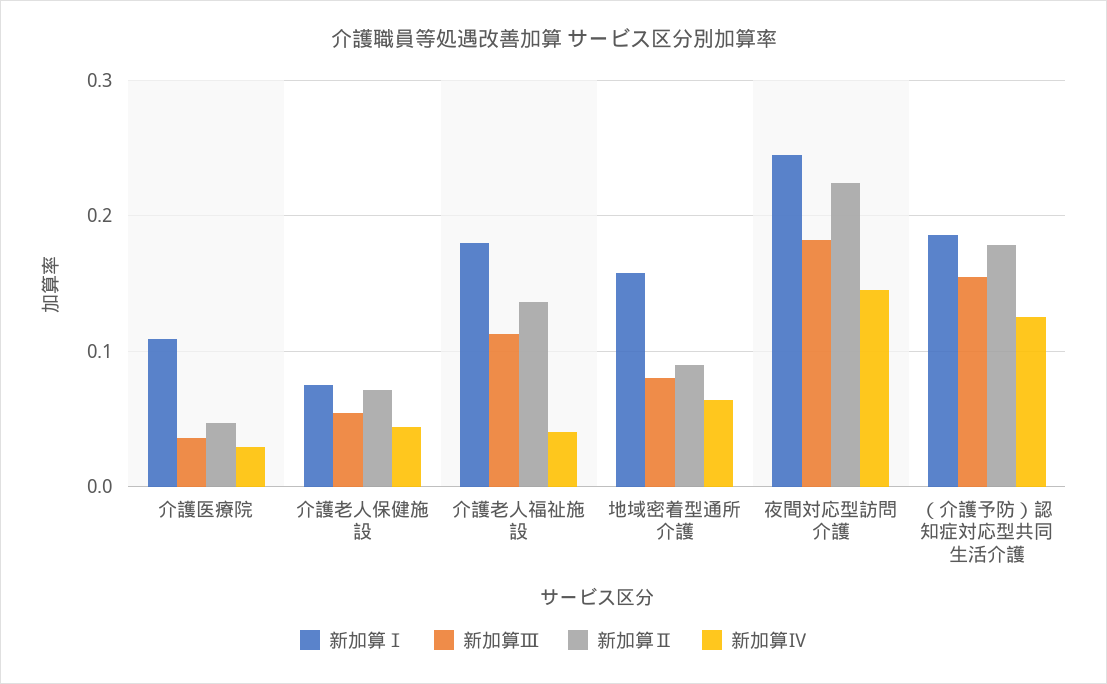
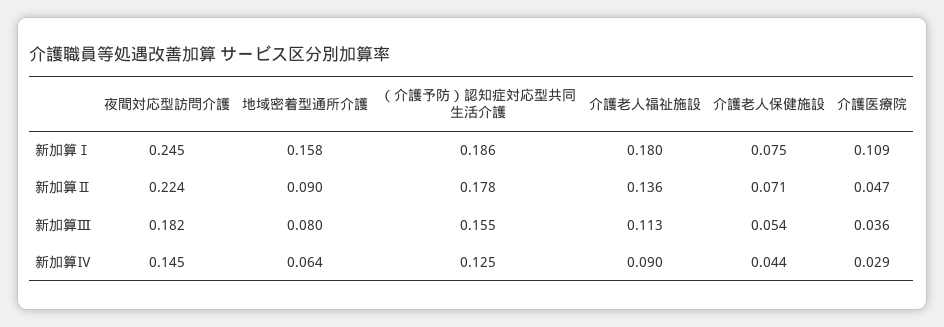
  {
    "新加算Ⅰ": {
      "介護医療院": 0.109,
      "介護老人保健施設": 0.075,
      "介護老人福祉施設": 0.18,
      "地域密着型通所介護": 0.158,
      "夜間対応型訪問介護": 0.245,
      "（介護予防）認知症対応型共同生活介護": 0.186
    },
    "新加算Ⅲ": {
      "介護医療院": 0.036,
      "介護老人保健施設": 0.054,
      "介護老人福祉施設": 0.113,
      "地域密着型通所介護": 0.08,
      "夜間対応型訪問介護": 0.182,
      "（介護予防）認知症対応型共同生活介護": 0.155
    },
    "新加算Ⅱ": {
      "介護医療院": 0.047,
      "介護老人保健施設": 0.071,
      "介護老人福祉施設": 0.136,
      "地域密着型通所介護": 0.09,
      "夜間対応型訪問介護": 0.224,
      "（介護予防）認知症対応型共同生活介護": 0.178
    },
    "新加算Ⅳ": {
      "介護医療院": 0.029,
      "介護老人保健施設": 0.044,
-     "介護老人福祉施設": 0.04,
+     "介護老人福祉施設": 0.09,
      "地域密着型通所介護": 0.064,
      "夜間対応型訪問介護": 0.145,
      "（介護予防）認知症対応型共同生活介護": 0.125
    }
  }

